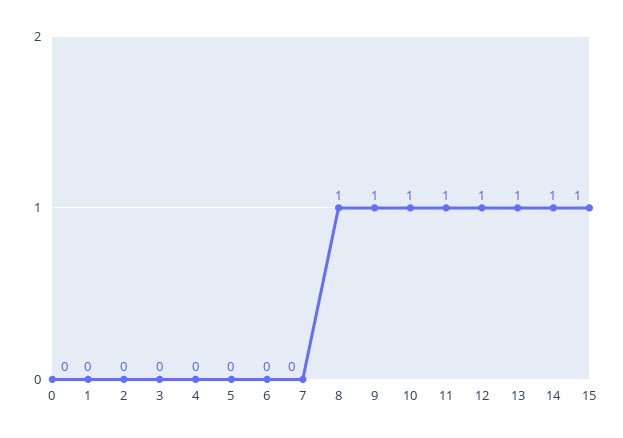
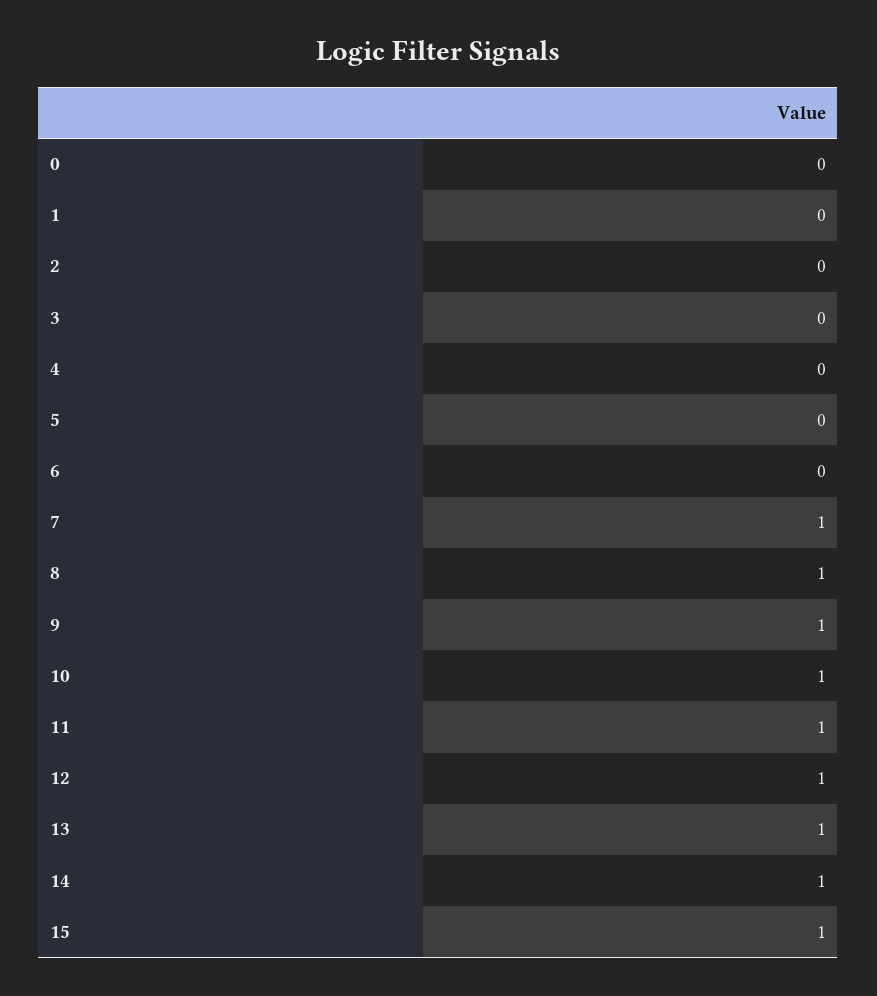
  {
    "0": 0,
    "1": 0,
    "2": 0,
    "3": 0,
    "4": 0,
    "5": 0,
    "6": 0,
-   "7": 0,
+   "7": 1,
    "8": 1,
    "9": 1,
    "10": 1,
    "11": 1,
    "12": 1,
    "13": 1,
    "14": 1,
    "15": 1
  }

